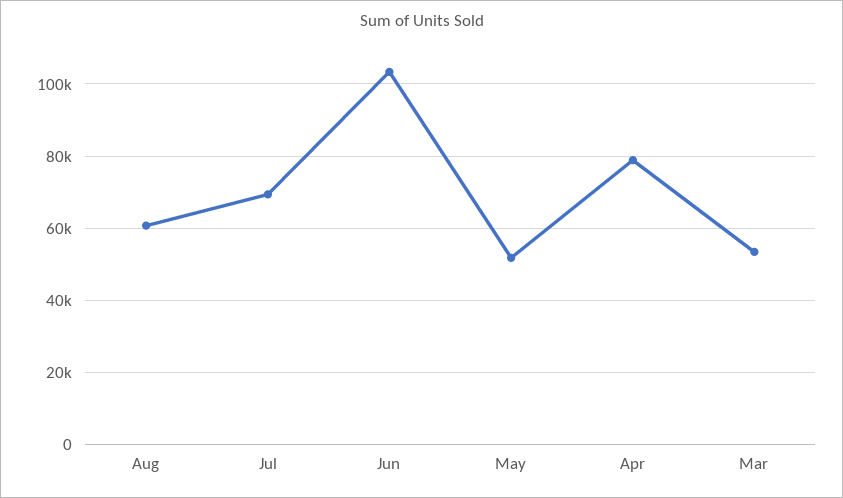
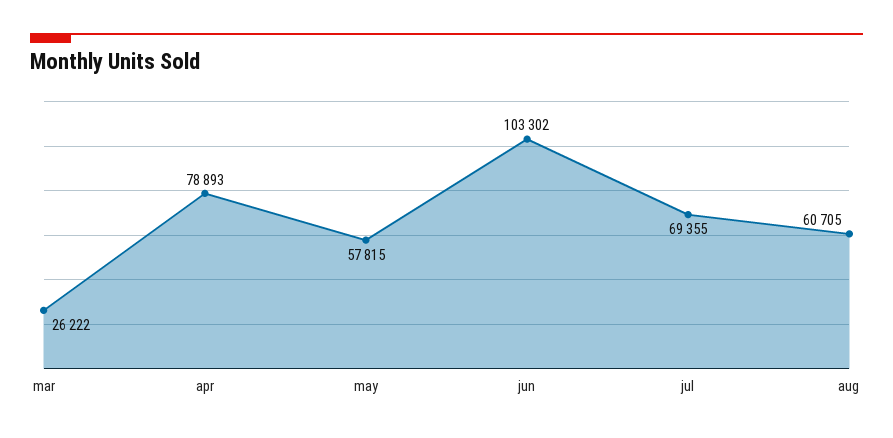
  {
    "Aug": 60705,
    "Jul": 69355,
    "Jun": 103302,
-   "May": 52000,
+   "May": 57815,
    "Apr": 78893,
-   "Mar": 54000
+   "Mar": 26222
  }

